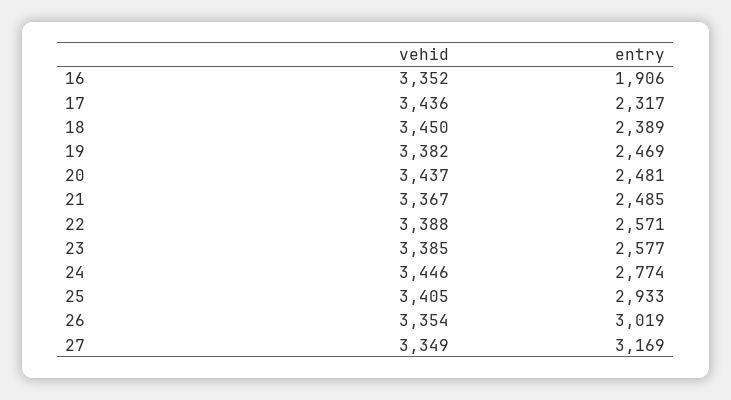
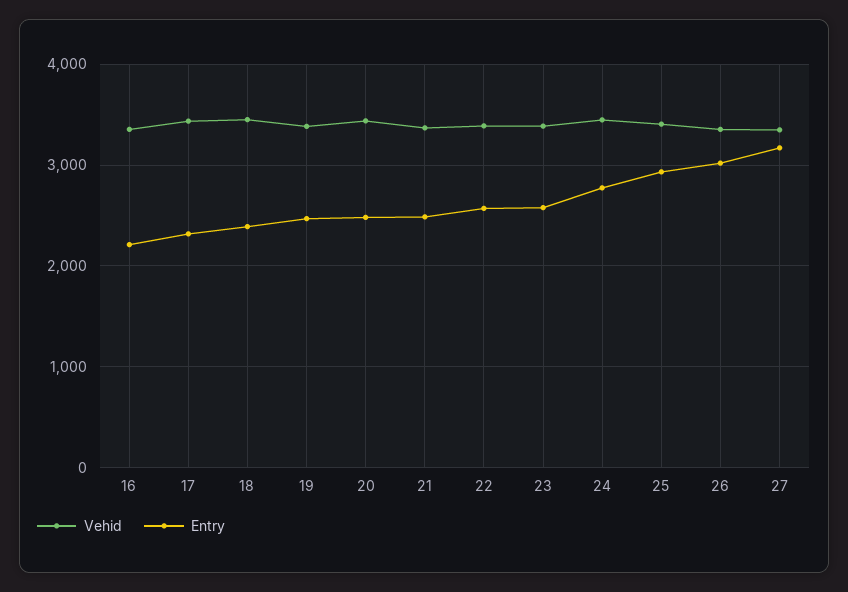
  {
    "vehid": {
      "16": 3352,
      "17": 3436,
      "18": 3450,
      "19": 3382,
      "20": 3437,
      "21": 3367,
      "22": 3388,
      "23": 3385,
      "24": 3446,
      "25": 3405,
      "26": 3354,
      "27": 3349
    },
    "entry": {
-     "16": 1906,
+     "16": 2200,
      "17": 2317,
      "18": 2389,
      "19": 2469,
      "20": 2481,
      "21": 2485,
      "22": 2571,
      "23": 2577,
      "24": 2774,
      "25": 2933,
      "26": 3019,
      "27": 3169
    }
  }

